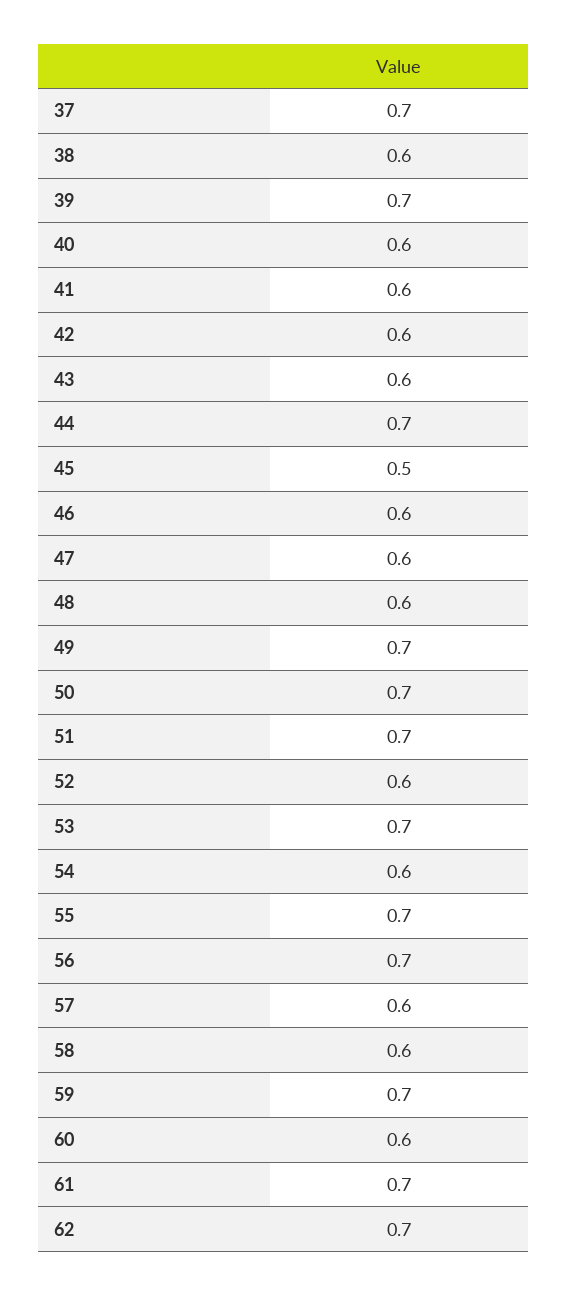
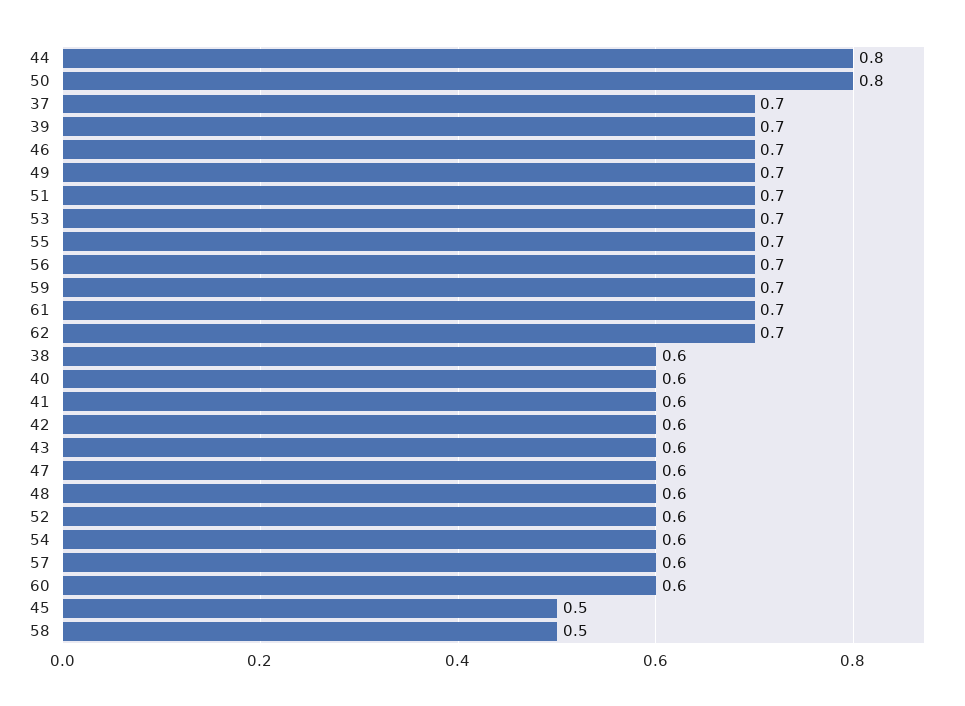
  {
    "37": 0.7,
    "38": 0.6,
    "39": 0.7,
    "40": 0.6,
    "41": 0.6,
    "42": 0.6,
    "43": 0.6,
-   "44": 0.7,
+   "44": 0.8,
    "45": 0.5,
-   "46": 0.6,
+   "46": 0.7,
    "47": 0.6,
    "48": 0.6,
    "49": 0.7,
-   "50": 0.7,
+   "50": 0.8,
    "51": 0.7,
    "52": 0.6,
    "53": 0.7,
    "54": 0.6,
    "55": 0.7,
    "56": 0.7,
    "57": 0.6,
-   "58": 0.6,
+   "58": 0.5,
    "59": 0.7,
    "60": 0.6,
    "61": 0.7,
    "62": 0.7
  }

